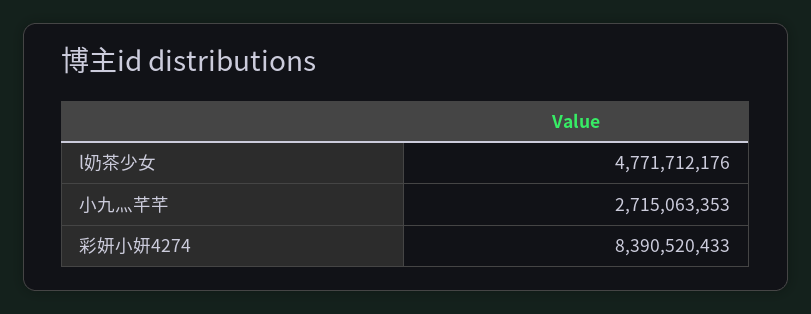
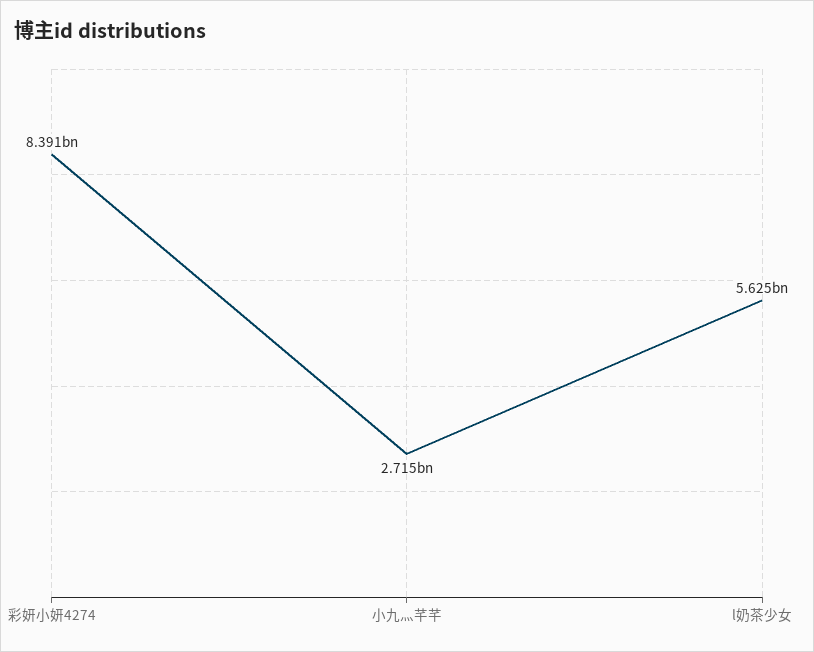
  {
-   "l奶茶少女": 4771712176,
+   "l奶茶少女": 5625000000,
    "小九灬芊芊": 2715063353,
    "彩妍小妍4274": 8390520433
  }

